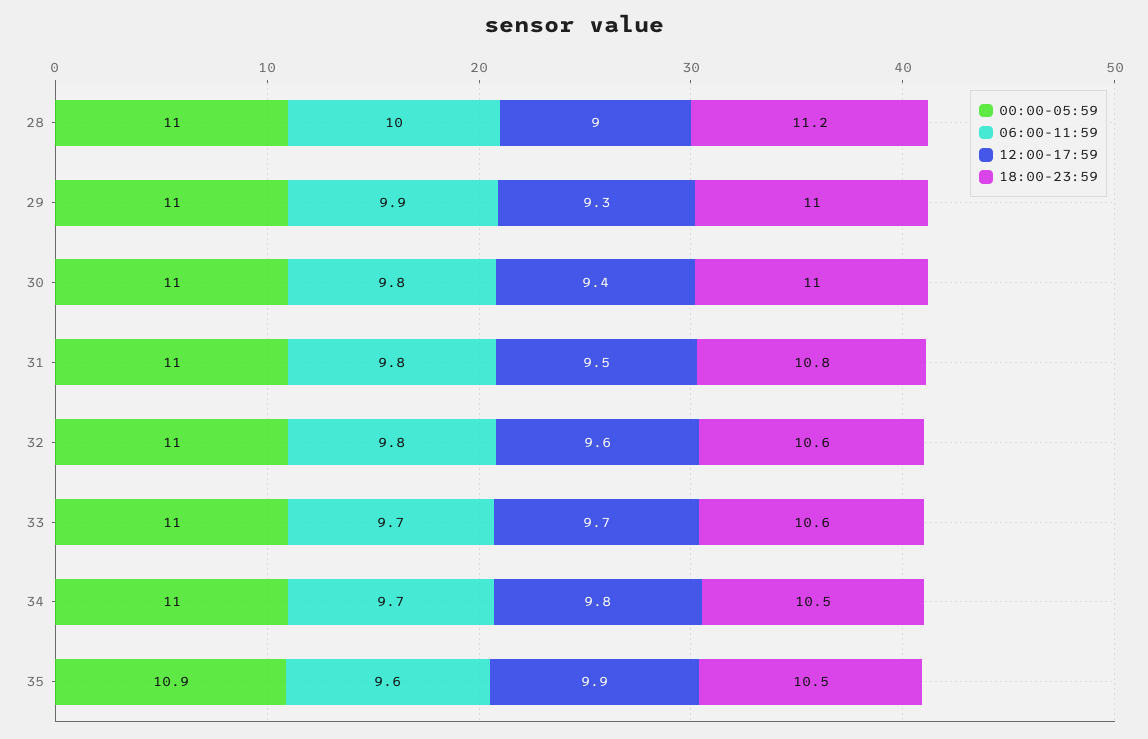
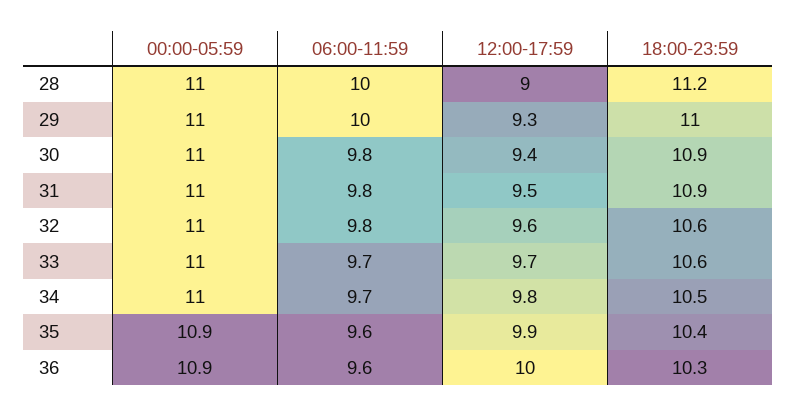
  {
    "00:00-05:59": {
      "28": 11,
      "29": 11,
      "30": 11,
      "31": 11,
      "32": 11,
      "33": 11,
      "34": 11,
-     "35": 10.9
+     "35": 10.9,
+     "36": 10.9
    },
    "06:00-11:59": {
      "28": 10,
-     "29": 9.9,
+     "29": 10,
      "30": 9.8,
      "31": 9.8,
      "32": 9.8,
      "33": 9.7,
      "34": 9.7,
-     "35": 9.6
+     "35": 9.6,
+     "36": 9.6
    },
    "12:00-17:59": {
      "28": 9,
      "29": 9.3,
      "30": 9.4,
      "31": 9.5,
      "32": 9.6,
      "33": 9.7,
      "34": 9.8,
-     "35": 9.9
+     "35": 9.9,
+     "36": 10
    },
    "18:00-23:59": {
      "28": 11.2,
      "29": 11,
-     "30": 11,
+     "30": 10.9,
-     "31": 10.8,
+     "31": 10.9,
      "32": 10.6,
      "33": 10.6,
      "34": 10.5,
-     "35": 10.5
+     "35": 10.4,
+     "36": 10.3
    }
  }

